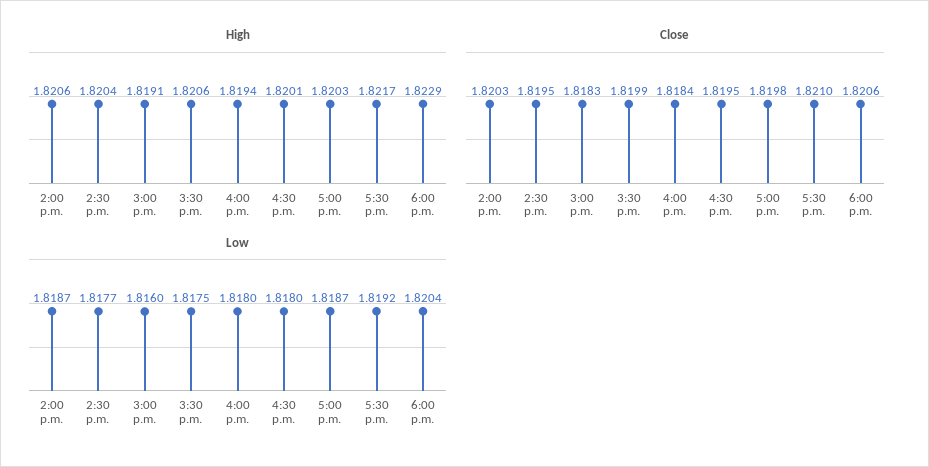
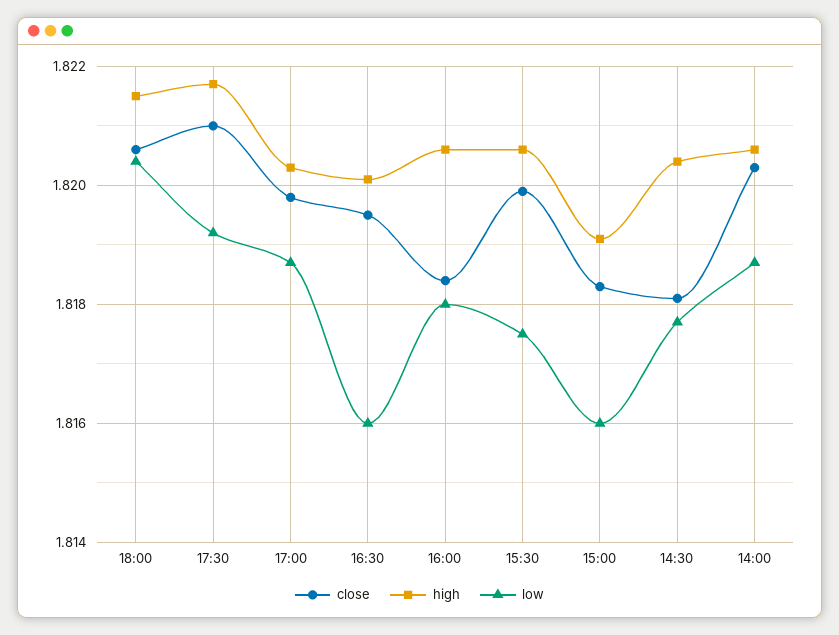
  {
    "High": {
      "2:00 p.m.": 1.8206,
      "2:30 p.m.": 1.8204,
      "3:00 p.m.": 1.8191,
      "3:30 p.m.": 1.8206,
-     "4:00 p.m.": 1.8194,
+     "4:00 p.m.": 1.8205,
      "4:30 p.m.": 1.8201,
      "5:00 p.m.": 1.8203,
      "5:30 p.m.": 1.8217,
-     "6:00 p.m.": 1.8229
+     "6:00 p.m.": 1.8215
    },
    "Close": {
      "2:00 p.m.": 1.8203,
-     "2:30 p.m.": 1.8195,
+     "2:30 p.m.": 1.818,
      "3:00 p.m.": 1.8183,
      "3:30 p.m.": 1.8199,
      "4:00 p.m.": 1.8184,
      "4:30 p.m.": 1.8195,
      "5:00 p.m.": 1.8198,
      "5:30 p.m.": 1.821,
      "6:00 p.m.": 1.8206
    },
    "Low": {
      "2:00 p.m.": 1.8187,
      "2:30 p.m.": 1.8177,
      "3:00 p.m.": 1.816,
      "3:30 p.m.": 1.8175,
      "4:00 p.m.": 1.818,
-     "4:30 p.m.": 1.818,
+     "4:30 p.m.": 1.816,
      "5:00 p.m.": 1.8187,
      "5:30 p.m.": 1.8192,
      "6:00 p.m.": 1.8204
    }
  }

